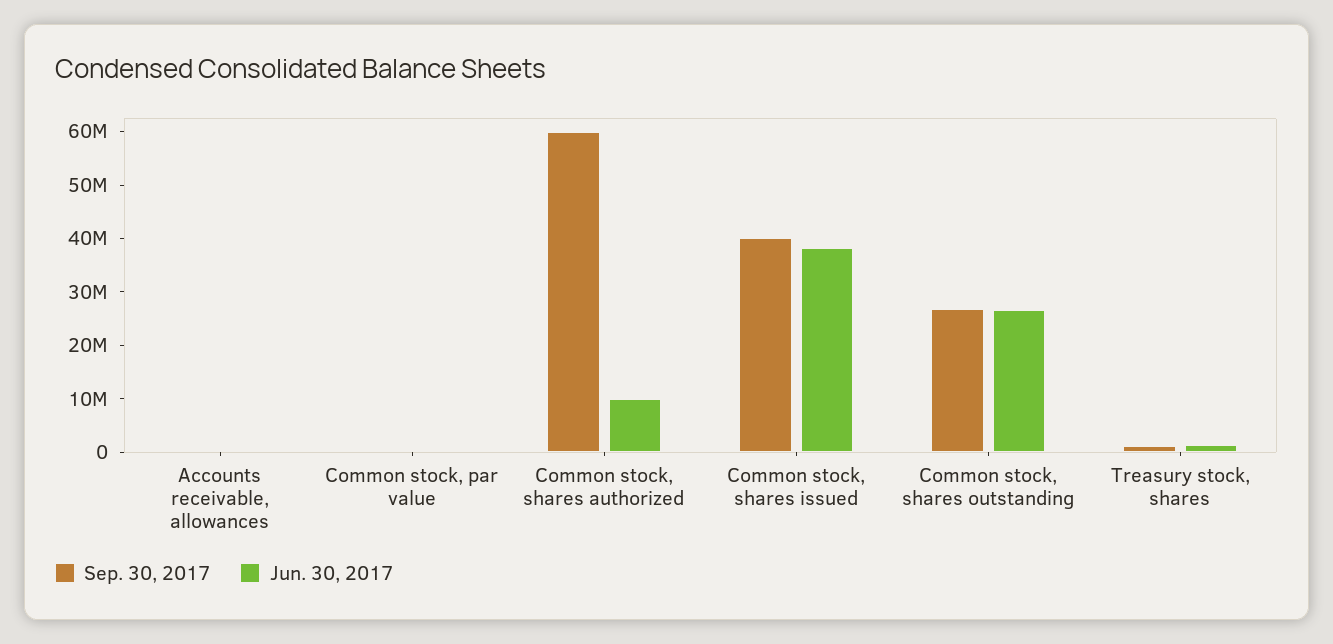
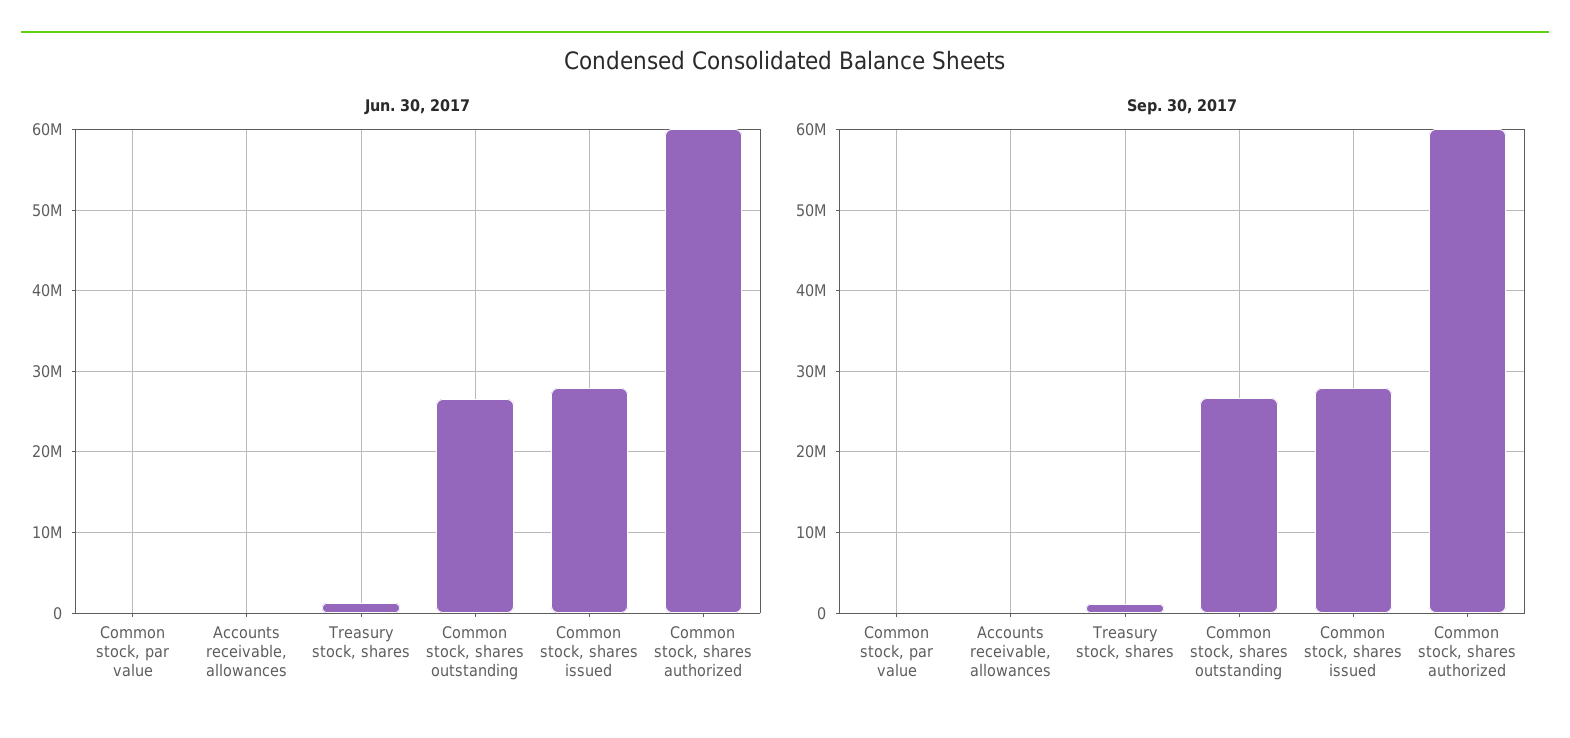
  {
    "Sep. 30, 2017": {
      "Accounts receivable, allowances": 0,
      "Common stock, par value": 0,
      "Common stock, shares authorized": 60000000,
-     "Common stock, shares issued": 40000000,
+     "Common stock, shares issued": 28000000,
      "Common stock, shares outstanding": 27000000,
      "Treasury stock, shares": 1000000
    },
    "Jun. 30, 2017": {
      "Accounts receivable, allowances": 0,
      "Common stock, par value": 0,
-     "Common stock, shares authorized": 10000000,
+     "Common stock, shares authorized": 60000000,
-     "Common stock, shares issued": 38000000,
+     "Common stock, shares issued": 28000000,
      "Common stock, shares outstanding": 27000000,
      "Treasury stock, shares": 1000000
    }
  }

